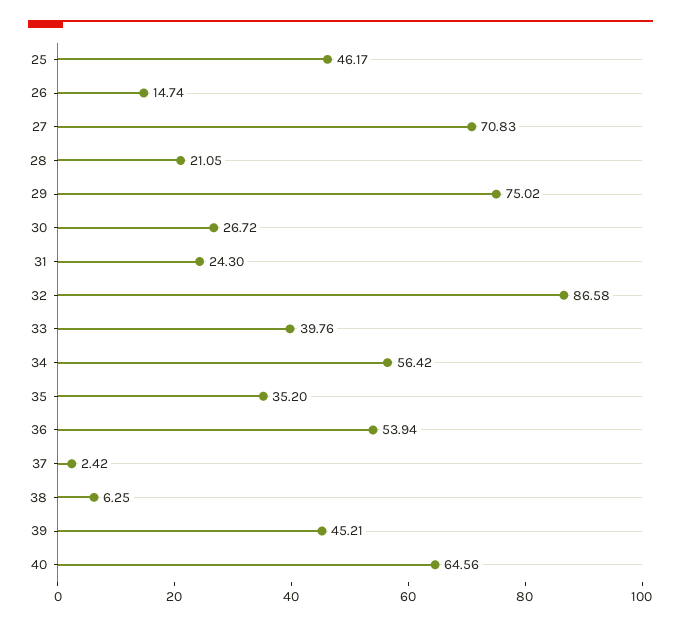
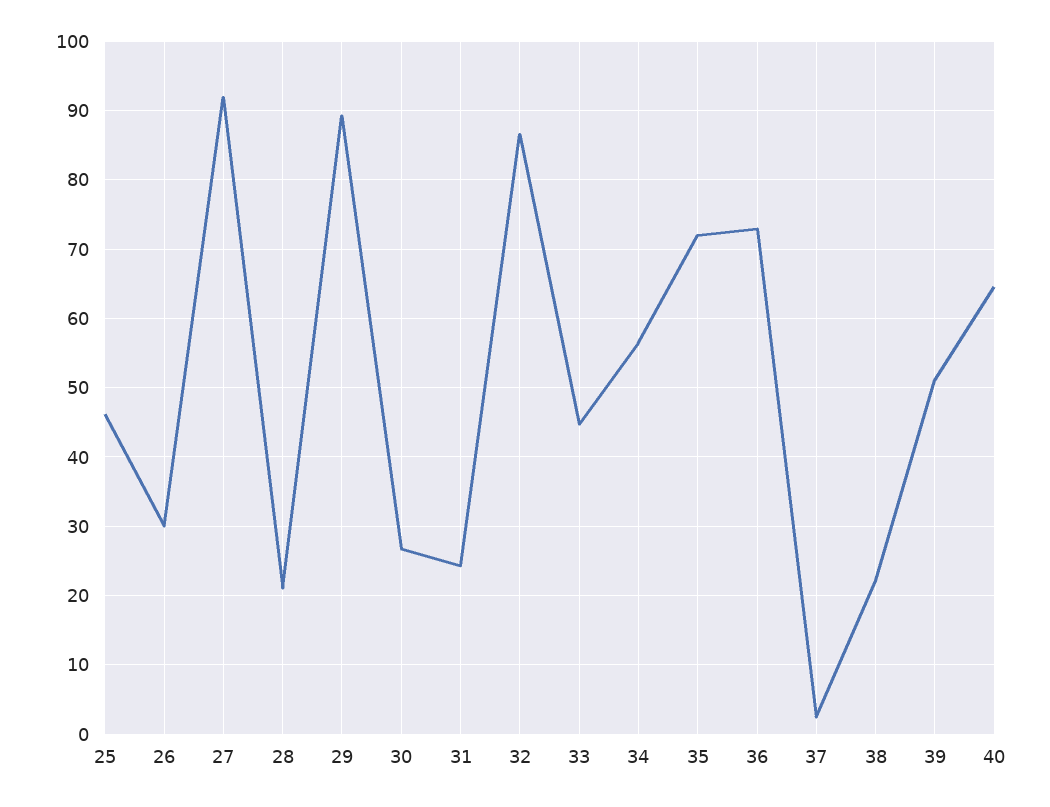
  {
    "25": 46.17,
-   "26": 14.74,
+   "26": 30,
-   "27": 70.83,
+   "27": 92,
    "28": 21.05,
-   "29": 75.02,
+   "29": 89,
    "30": 26.72,
    "31": 24.3,
    "32": 86.58,
-   "33": 39.76,
+   "33": 45,
    "34": 56.42,
-   "35": 35.2,
+   "35": 72,
-   "36": 53.94,
+   "36": 73,
    "37": 2.42,
-   "38": 6.25,
+   "38": 22,
-   "39": 45.21,
+   "39": 51,
    "40": 64.56
  }

